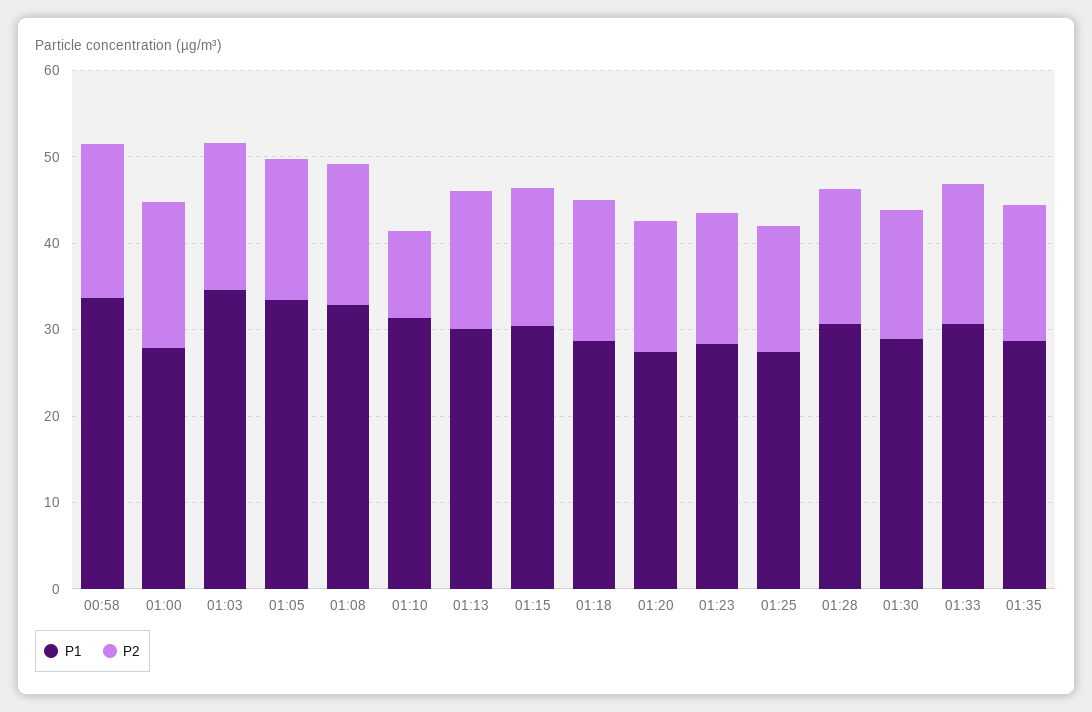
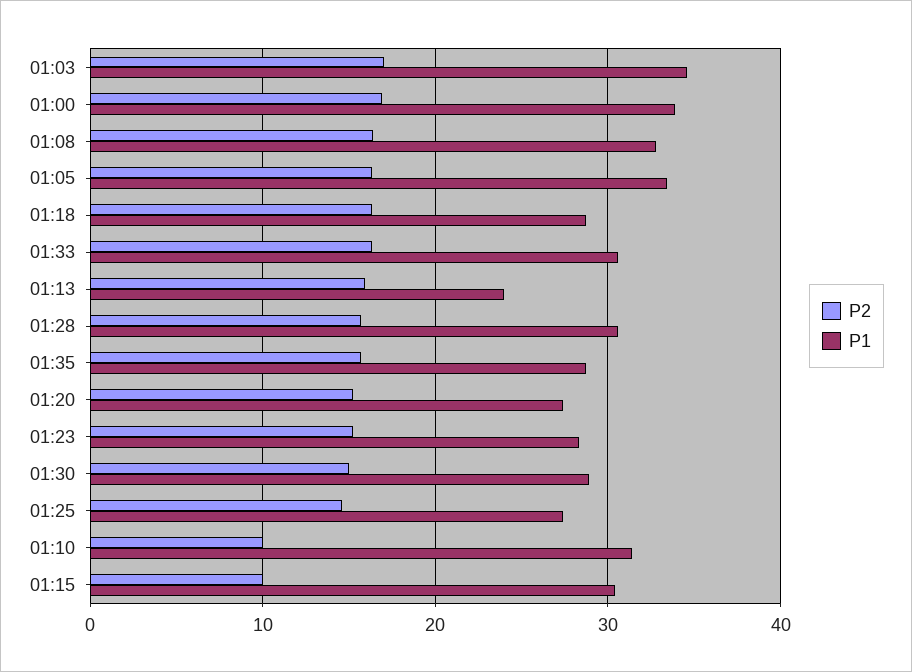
  {
    "P1": {
-     "00:58": 34,
-     "01:00": 28,
+     "01:00": 34,
      "01:03": 35,
      "01:05": 33,
      "01:08": 33,
      "01:10": 31,
-     "01:13": 30,
+     "01:13": 24,
      "01:15": 30,
      "01:18": 29,
      "01:20": 27,
      "01:23": 28,
      "01:25": 27,
      "01:28": 31,
      "01:30": 29,
      "01:33": 31,
      "01:35": 29
    },
    "P2": {
-     "00:58": 18,
      "01:00": 17,
      "01:03": 17,
      "01:05": 16,
      "01:08": 16,
      "01:10": 10,
      "01:13": 16,
-     "01:15": 16,
+     "01:15": 10,
      "01:18": 16,
      "01:20": 15,
      "01:23": 15,
      "01:25": 15,
      "01:28": 16,
      "01:30": 15,
      "01:33": 16,
      "01:35": 16
    }
  }

